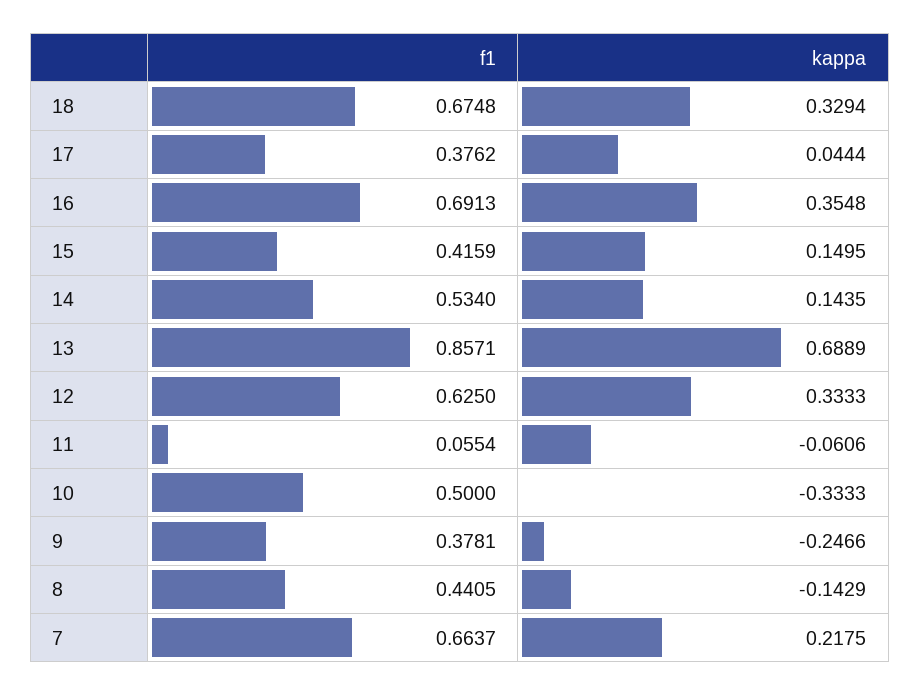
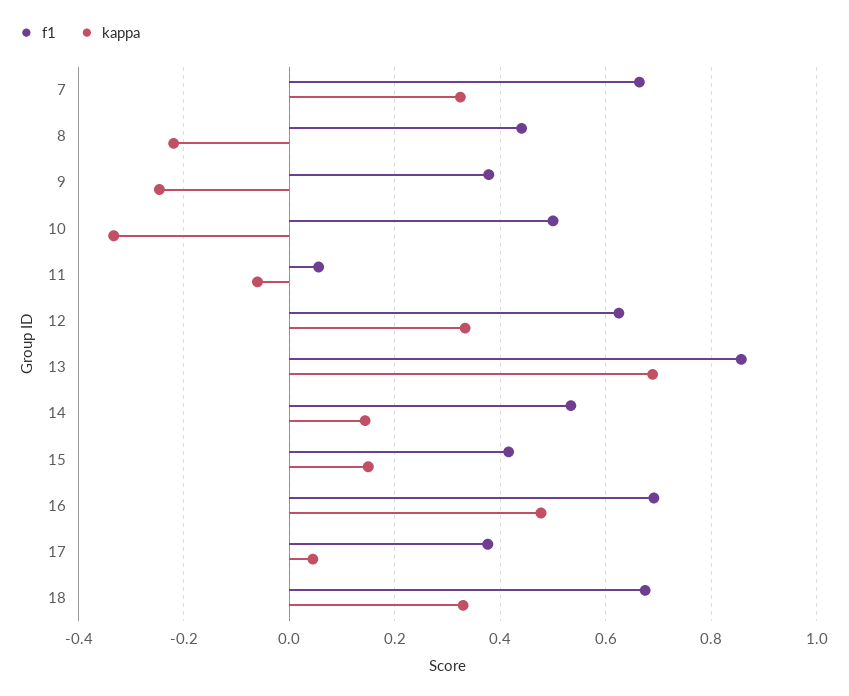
  {
    "f1": {
      "18": 0.6748,
      "17": 0.3762,
      "16": 0.6913,
      "15": 0.4159,
      "14": 0.534,
      "13": 0.8571,
      "12": 0.625,
      "11": 0.0554,
      "10": 0.5,
      "9": 0.3781,
      "8": 0.4405,
      "7": 0.6637
    },
    "kappa": {
      "18": 0.3294,
      "17": 0.0444,
-     "16": 0.3548,
+     "16": 0.48,
      "15": 0.1495,
      "14": 0.1435,
      "13": 0.6889,
      "12": 0.3333,
      "11": -0.0606,
      "10": -0.3333,
      "9": -0.2466,
-     "8": -0.1429,
+     "8": -0.22,
-     "7": 0.2175
+     "7": 0.32
    }
  }

